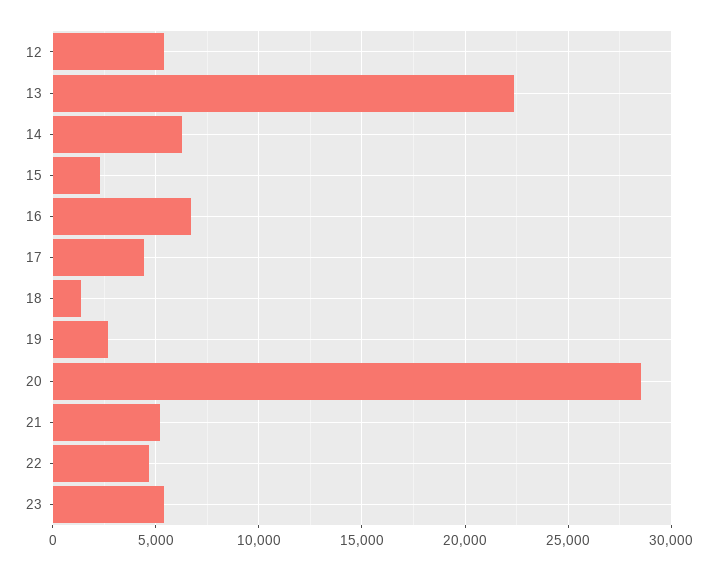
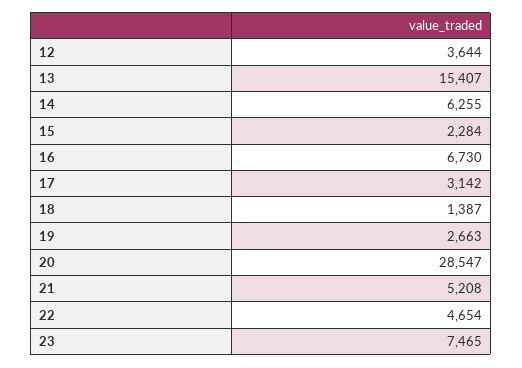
  {
-   "12": 5500,
+   "12": 3644,
-   "13": 22500,
+   "13": 15407,
    "14": 6255,
    "15": 2284,
    "16": 6730,
-   "17": 4500,
+   "17": 3142,
    "18": 1387,
    "19": 2663,
    "20": 28547,
    "21": 5208,
    "22": 4654,
-   "23": 5500
+   "23": 7465
  }

